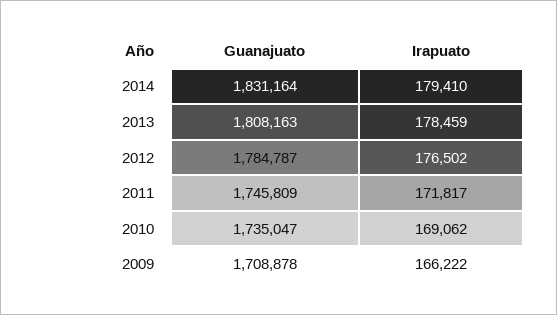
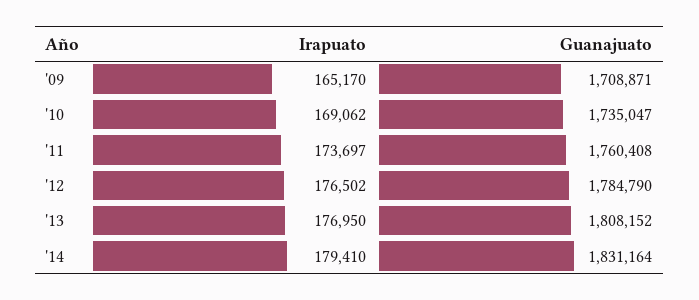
  {
    "Guanajuato": {
      "2014": 1831164,
-     "2013": 1808163,
+     "2013": 1808152,
-     "2012": 1784787,
+     "2012": 1784790,
-     "2011": 1745809,
+     "2011": 1760408,
      "2010": 1735047,
-     "2009": 1708878
+     "2009": 1708871
    },
    "Irapuato": {
      "2014": 179410,
-     "2013": 178459,
+     "2013": 176950,
      "2012": 176502,
-     "2011": 171817,
+     "2011": 173697,
      "2010": 169062,
-     "2009": 166222
+     "2009": 165170
    }
  }

